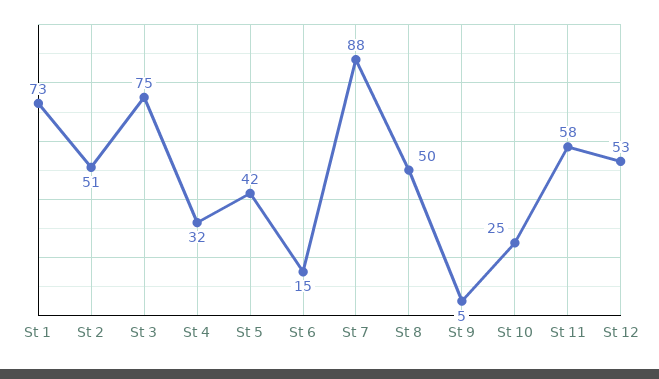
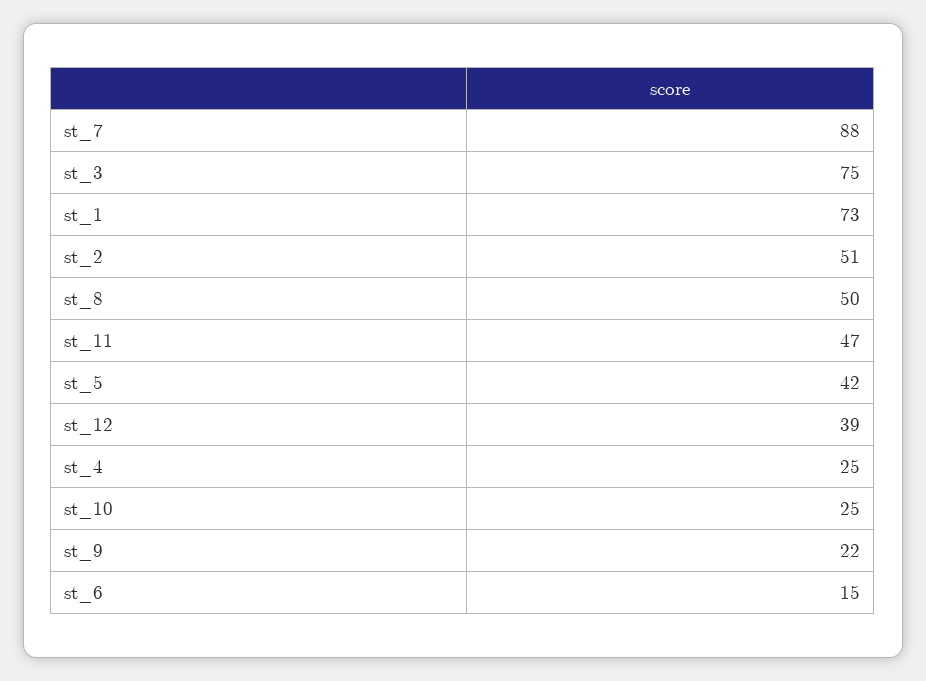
  {
    "St 1": 73,
    "St 2": 51,
    "St 3": 75,
-   "St 4": 32,
+   "St 4": 25,
    "St 5": 42,
    "St 6": 15,
    "St 7": 88,
    "St 8": 50,
-   "St 9": 5,
+   "St 9": 22,
    "St 10": 25,
-   "St 11": 58,
+   "St 11": 47,
-   "St 12": 53
+   "St 12": 39
  }

